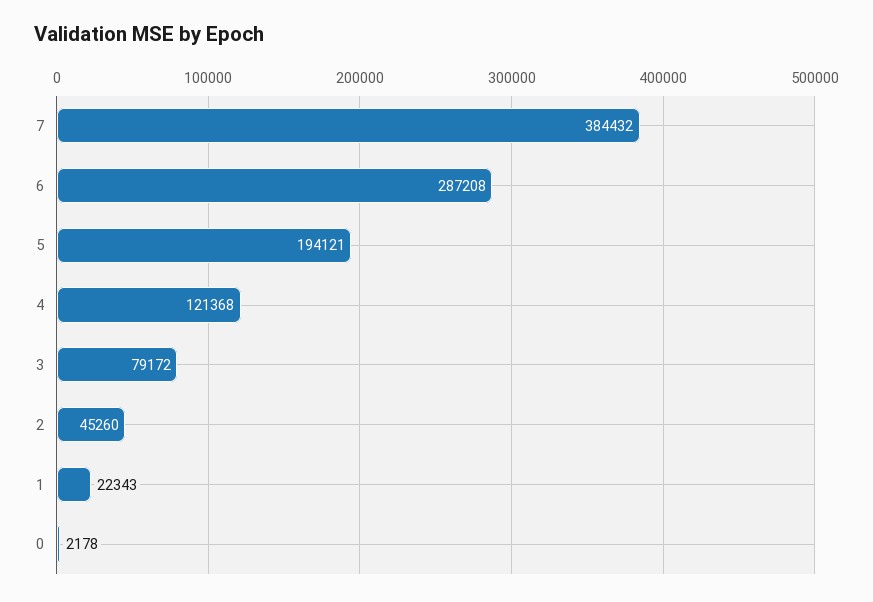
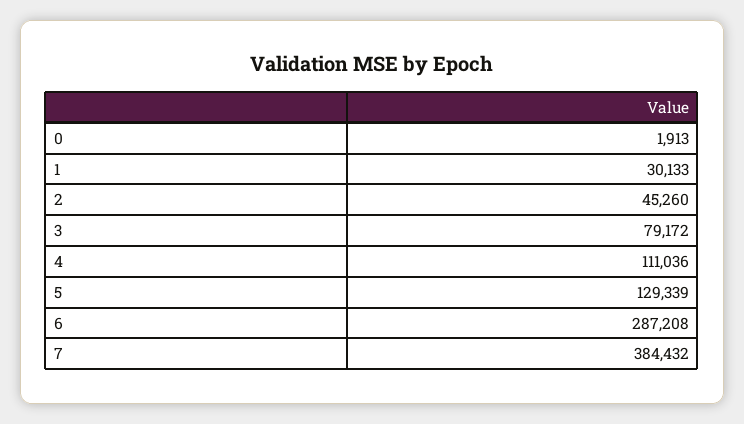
  {
    "7": 384432,
    "6": 287208,
-   "5": 194121,
+   "5": 129339,
-   "4": 121368,
+   "4": 111036,
    "3": 79172,
    "2": 45260,
-   "1": 22343,
+   "1": 30133,
-   "0": 2178
+   "0": 1913
  }

